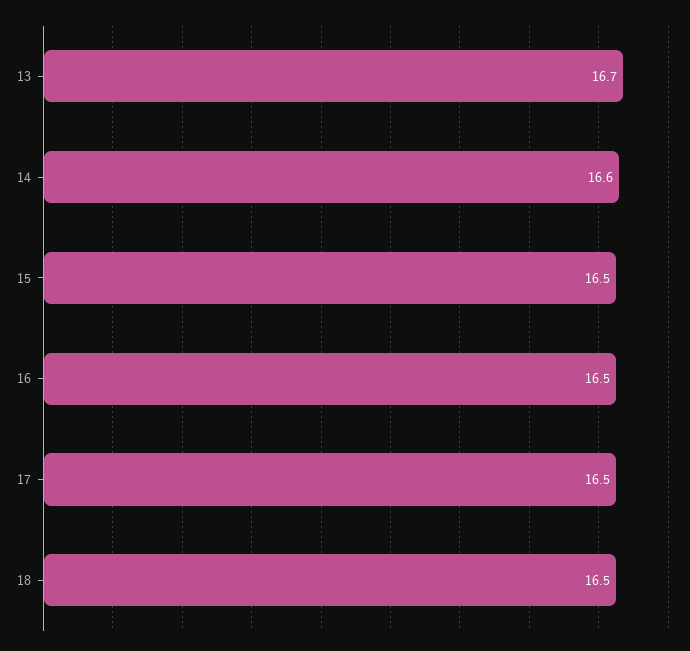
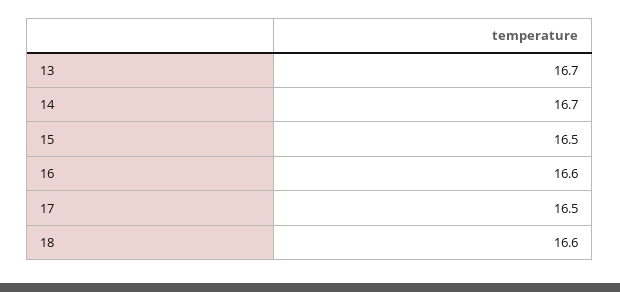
  {
    "13": 16.7,
-   "14": 16.6,
+   "14": 16.7,
    "15": 16.5,
-   "16": 16.5,
+   "16": 16.6,
    "17": 16.5,
-   "18": 16.5
+   "18": 16.6
  }

